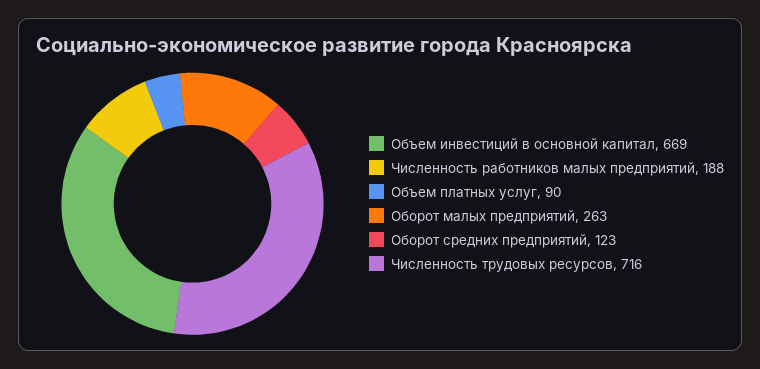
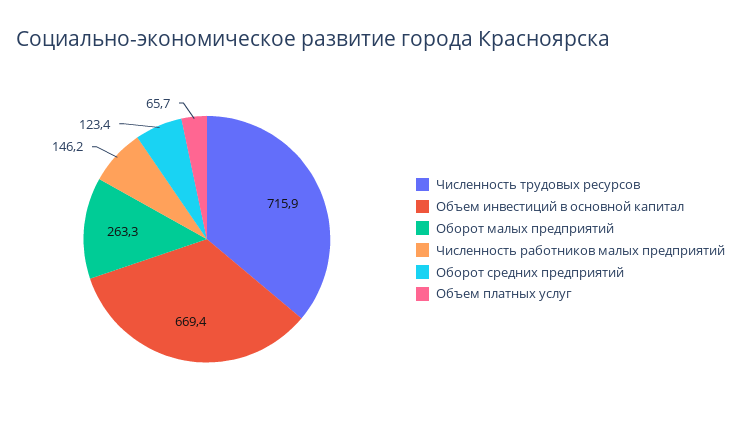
  {
    "Объем инвестиций в основной капитал": 669.4,
-   "Численность работников малых предприятий": 188,
+   "Численность работников малых предприятий": 146.2,
-   "Объем платных услуг": 90,
+   "Объем платных услуг": 65.7,
    "Оборот малых предприятий": 263.3,
    "Оборот средних предприятий": 123.4,
    "Численность трудовых ресурсов": 715.9
  }

